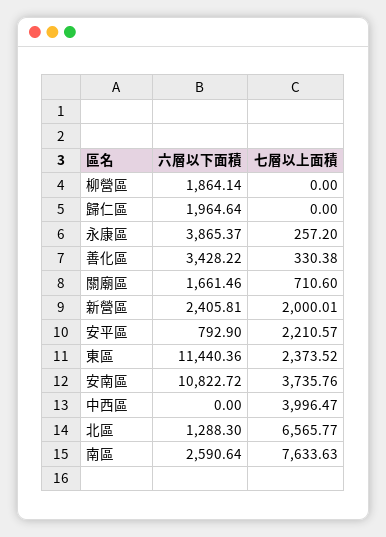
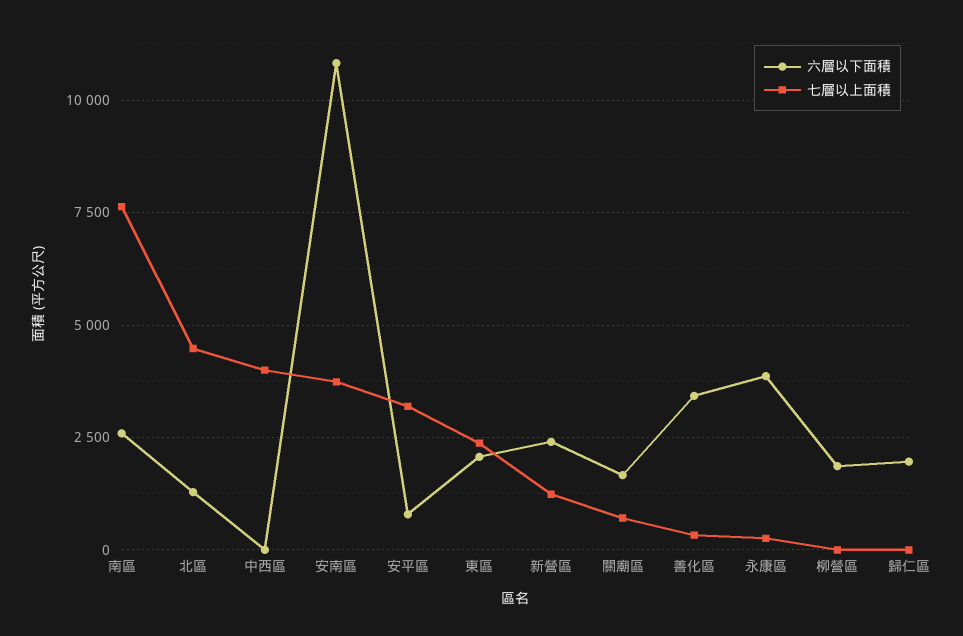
  {
    "六層以下面積": {
      "柳營區": 1864.14,
      "歸仁區": 1964.64,
      "永康區": 3865.37,
      "善化區": 3428.22,
      "關廟區": 1661.46,
      "新營區": 2405.81,
      "安平區": 792.9,
-     "東區": 11440.36,
+     "東區": 2000,
      "安南區": 10822.72,
      "中西區": 0,
      "北區": 1288.3,
      "南區": 2590.64
    },
    "七層以上面積": {
      "柳營區": 0,
      "歸仁區": 0,
      "永康區": 257.2,
      "善化區": 330.38,
      "關廟區": 710.6,
-     "新營區": 2000.01,
+     "新營區": 1250,
-     "安平區": 2210.57,
+     "安平區": 3250,
      "東區": 2373.52,
      "安南區": 3735.76,
      "中西區": 3996.47,
-     "北區": 6565.77,
+     "北區": 4500,
      "南區": 7633.63
    }
  }

